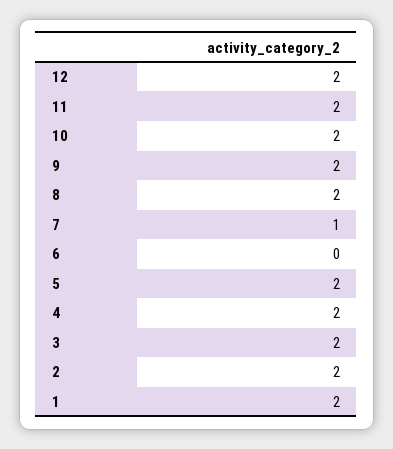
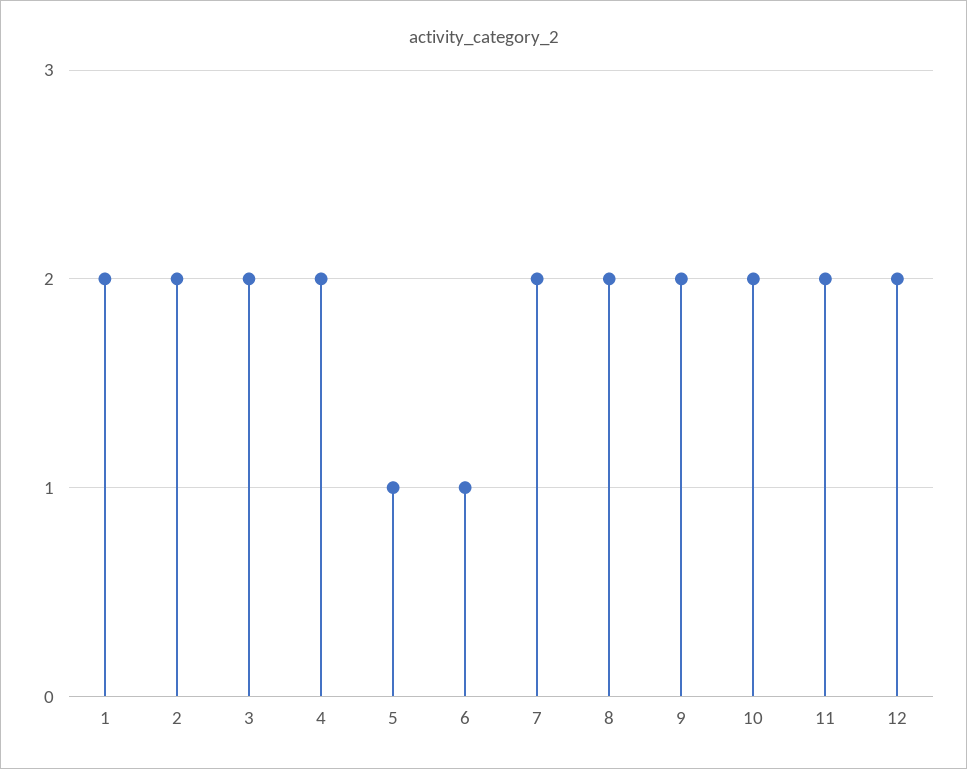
  {
    "12": 2,
    "11": 2,
    "10": 2,
    "9": 2,
    "8": 2,
-   "7": 1,
+   "7": 2,
-   "6": 0,
+   "6": 1,
-   "5": 2,
+   "5": 1,
    "4": 2,
    "3": 2,
    "2": 2,
    "1": 2
  }

